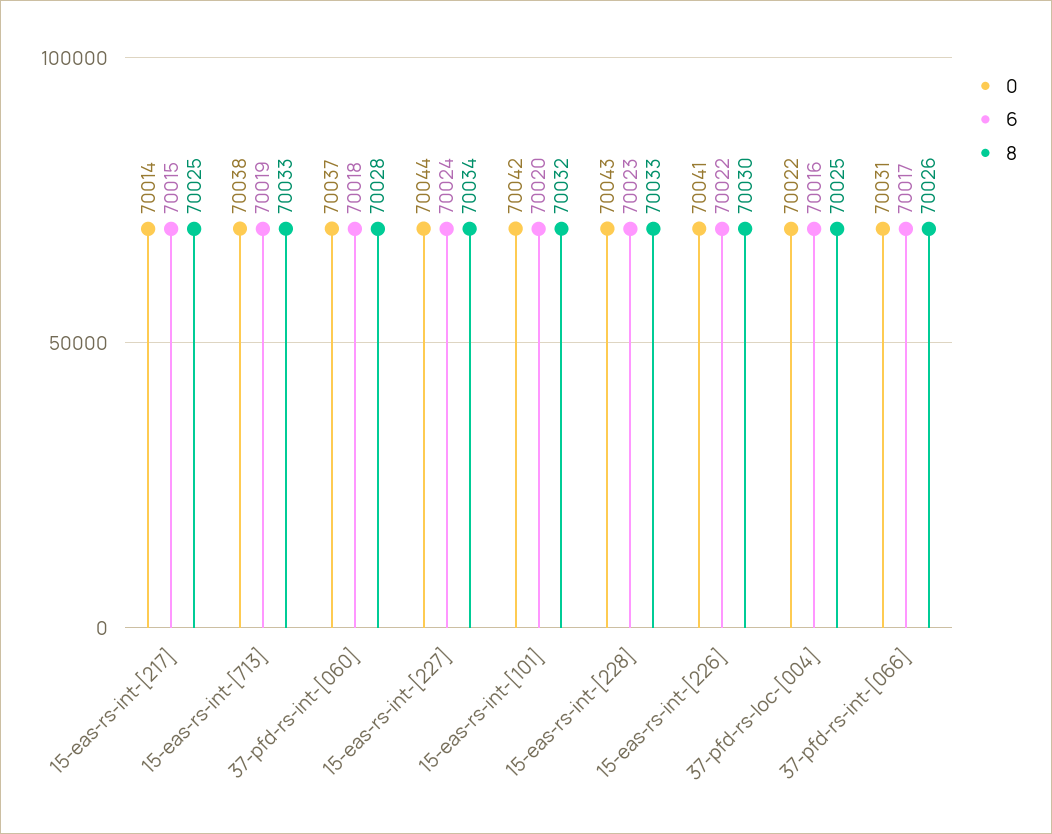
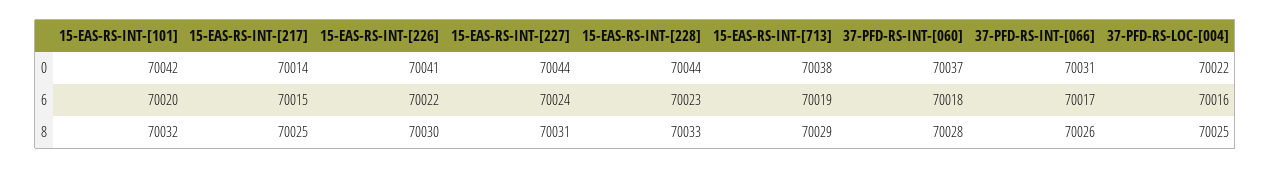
  {
    "0": {
      "15-eas-rs-int-[217]": 70014,
      "15-eas-rs-int-[713]": 70038,
      "37-pfd-rs-int-[060]": 70037,
      "15-eas-rs-int-[227]": 70044,
      "15-eas-rs-int-[101]": 70042,
-     "15-eas-rs-int-[228]": 70043,
+     "15-eas-rs-int-[228]": 70044,
      "15-eas-rs-int-[226]": 70041,
      "37-pfd-rs-loc-[004]": 70022,
      "37-pfd-rs-int-[066]": 70031
    },
    "6": {
      "15-eas-rs-int-[217]": 70015,
      "15-eas-rs-int-[713]": 70019,
      "37-pfd-rs-int-[060]": 70018,
      "15-eas-rs-int-[227]": 70024,
      "15-eas-rs-int-[101]": 70020,
      "15-eas-rs-int-[228]": 70023,
      "15-eas-rs-int-[226]": 70022,
      "37-pfd-rs-loc-[004]": 70016,
      "37-pfd-rs-int-[066]": 70017
    },
    "8": {
      "15-eas-rs-int-[217]": 70025,
-     "15-eas-rs-int-[713]": 70033,
+     "15-eas-rs-int-[713]": 70029,
      "37-pfd-rs-int-[060]": 70028,
-     "15-eas-rs-int-[227]": 70034,
+     "15-eas-rs-int-[227]": 70031,
      "15-eas-rs-int-[101]": 70032,
      "15-eas-rs-int-[228]": 70033,
      "15-eas-rs-int-[226]": 70030,
      "37-pfd-rs-loc-[004]": 70025,
      "37-pfd-rs-int-[066]": 70026
    }
  }

